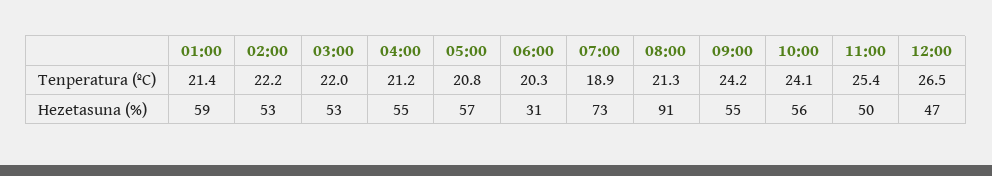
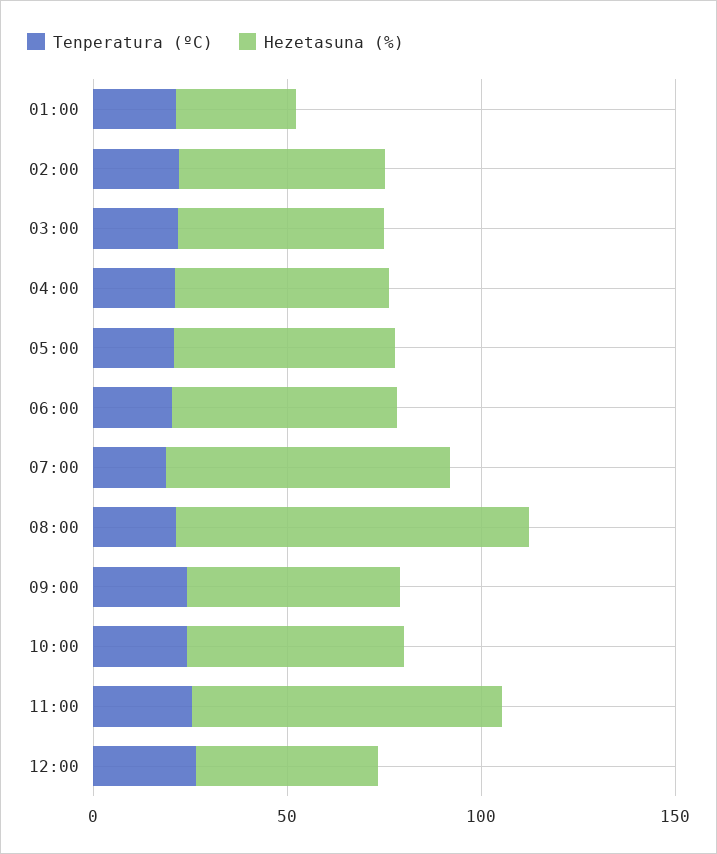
  {
    "Tenperatura (ºC)": {
      "01:00": 21.4,
      "02:00": 22.2,
      "03:00": 22,
      "04:00": 21.2,
      "05:00": 20.8,
      "06:00": 20.3,
      "07:00": 18.9,
      "08:00": 21.3,
      "09:00": 24.2,
      "10:00": 24.1,
      "11:00": 25.4,
      "12:00": 26.5
    },
    "Hezetasuna (%)": {
-     "01:00": 59,
+     "01:00": 30,
      "02:00": 53,
      "03:00": 53,
      "04:00": 55,
      "05:00": 57,
-     "06:00": 31,
+     "06:00": 60,
      "07:00": 73,
      "08:00": 91,
      "09:00": 55,
      "10:00": 56,
-     "11:00": 50,
+     "11:00": 80,
      "12:00": 47
    }
  }

